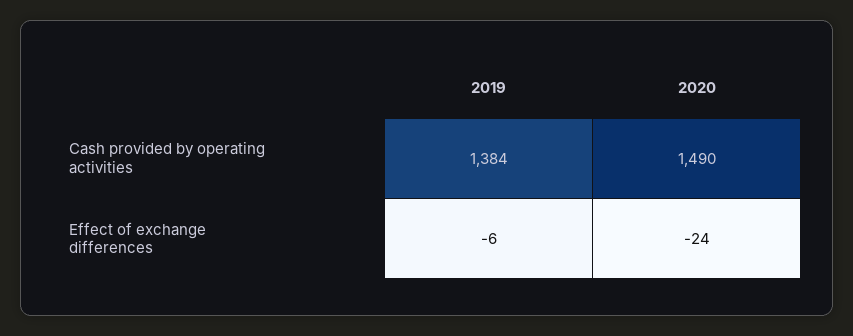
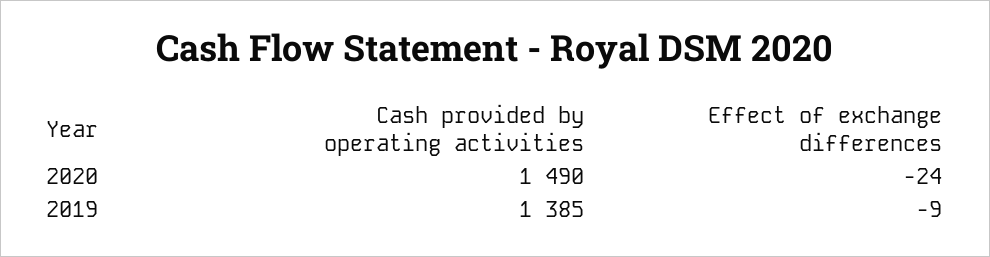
  {
    "2019": {
-     "Cash provided by operating activities": 1384,
+     "Cash provided by operating activities": 1385,
-     "Effect of exchange differences": -6
+     "Effect of exchange differences": -9
    },
    "2020": {
      "Cash provided by operating activities": 1490,
      "Effect of exchange differences": -24
    }
  }

